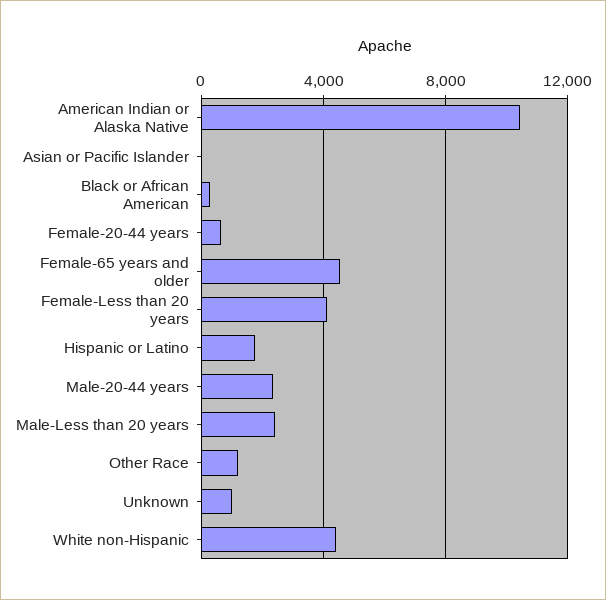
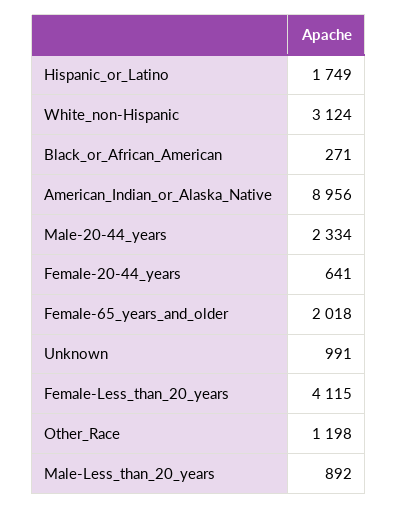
  {
-   "American Indian or Alaska Native": 10500,
+   "American Indian or Alaska Native": 8956,
-   "Asian or Pacific Islander": 0,
    "Black or African American": 271,
    "Female-20-44 years": 641,
-   "Female-65 years and older": 4500,
+   "Female-65 years and older": 2018,
    "Female-Less than 20 years": 4115,
    "Hispanic or Latino": 1749,
    "Male-20-44 years": 2334,
-   "Male-Less than 20 years": 2500,
+   "Male-Less than 20 years": 892,
    "Other Race": 1198,
    "Unknown": 991,
-   "White non-Hispanic": 4500
+   "White non-Hispanic": 3124
  }

